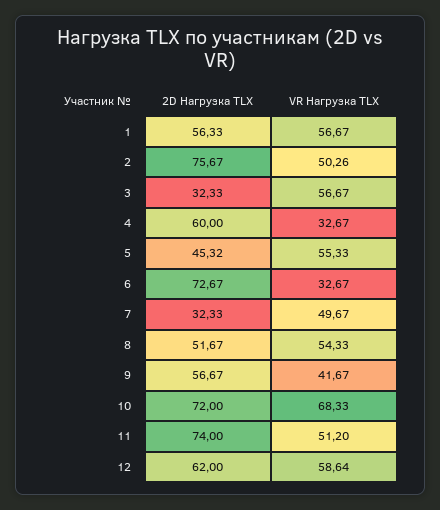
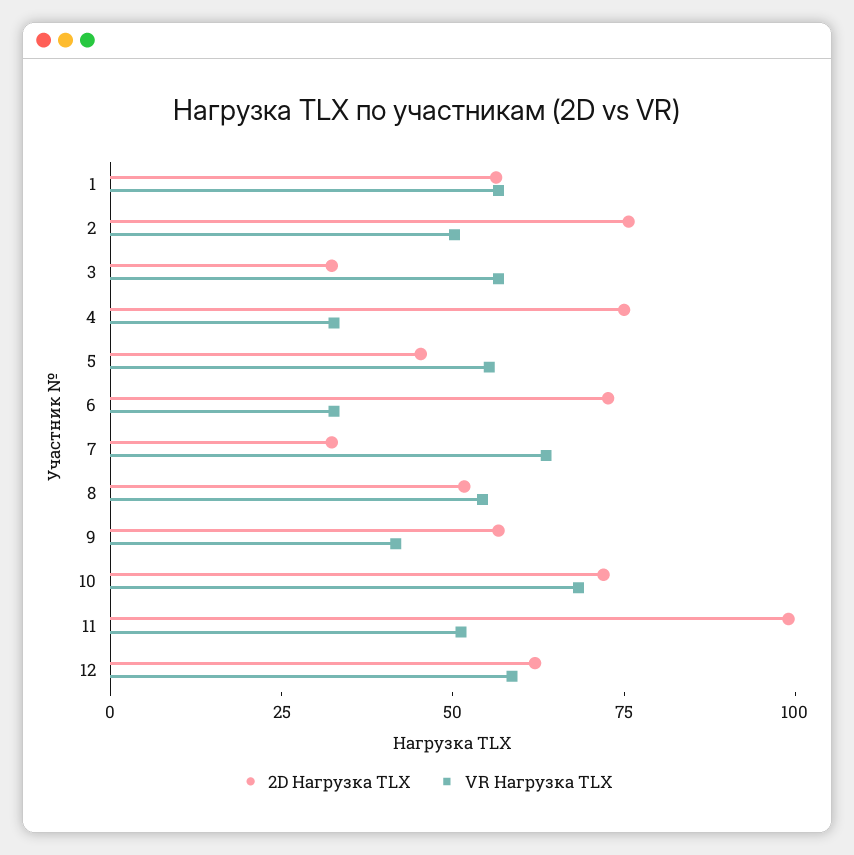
  {
    "2D Нагрузка TLX": {
      "1": 56.33,
      "2": 75.67,
      "3": 32.33,
-     "4": 60,
+     "4": 75,
      "5": 45.32,
      "6": 72.67,
      "7": 32.33,
      "8": 51.67,
      "9": 56.67,
      "10": 72,
-     "11": 74,
+     "11": 100,
      "12": 62
    },
    "VR Нагрузка TLX": {
      "1": 56.67,
      "2": 50.26,
      "3": 56.67,
      "4": 32.67,
      "5": 55.33,
      "6": 32.67,
-     "7": 49.67,
+     "7": 65,
      "8": 54.33,
      "9": 41.67,
      "10": 68.33,
      "11": 51.2,
      "12": 58.64
    }
  }

